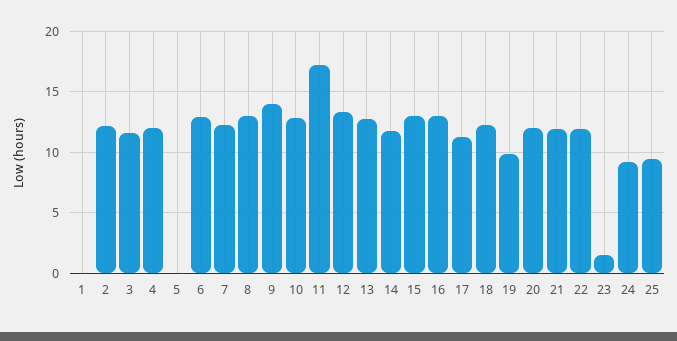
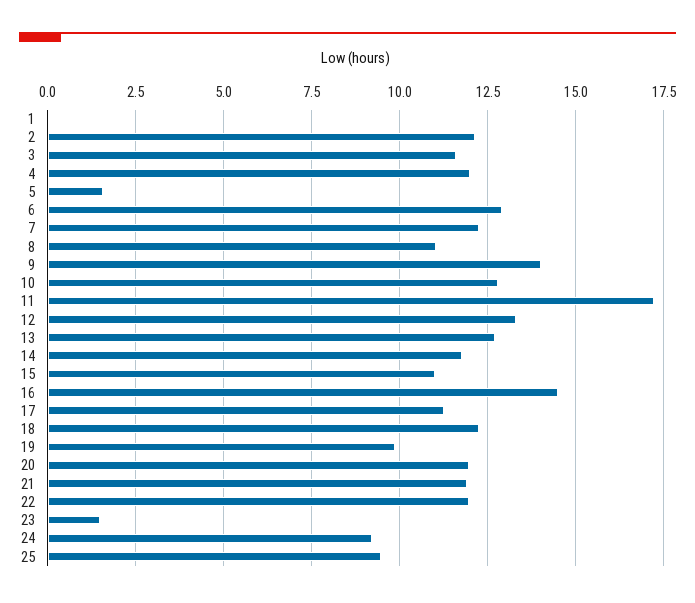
  {
    "1": 0,
    "2": 12.25,
    "3": 11.5,
    "4": 12,
-   "5": 0,
+   "5": 1.5,
    "6": 13,
    "7": 12.25,
-   "8": 13,
+   "8": 11,
    "9": 14,
    "10": 12.75,
    "11": 17.25,
    "12": 13.25,
    "13": 12.75,
    "14": 11.75,
-   "15": 13,
+   "15": 11,
-   "16": 13,
+   "16": 14.5,
    "17": 11.25,
    "18": 12.25,
    "19": 9.75,
    "20": 12,
    "21": 12,
    "22": 12,
    "23": 1.5,
    "24": 9.25,
    "25": 9.5
  }

